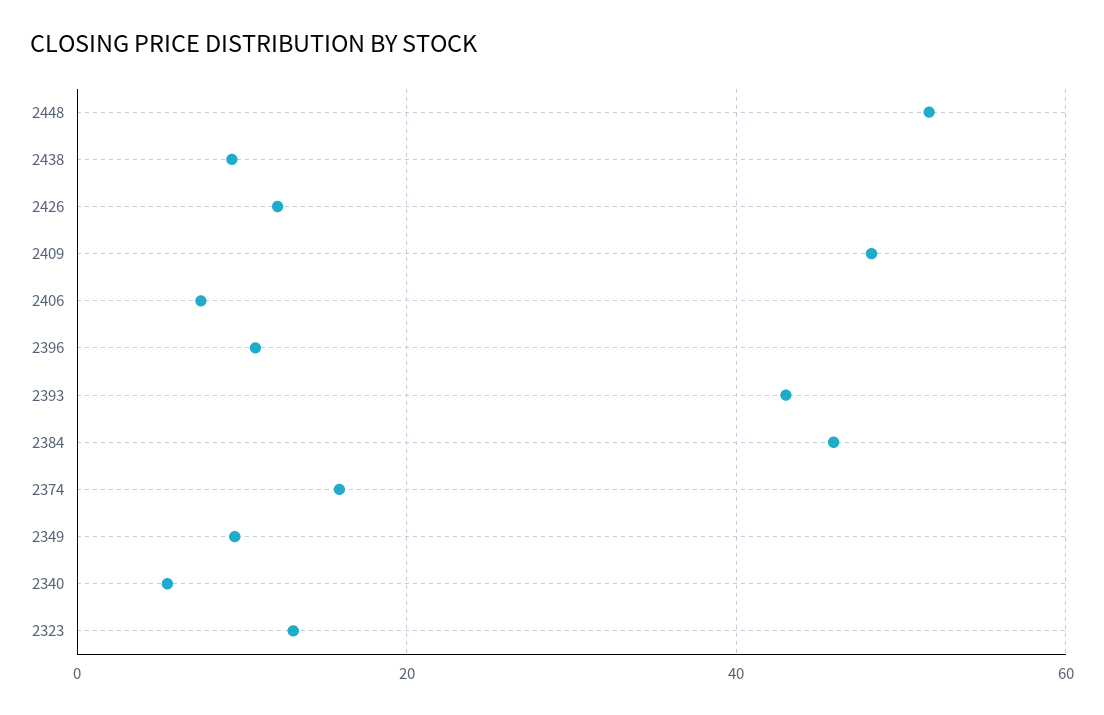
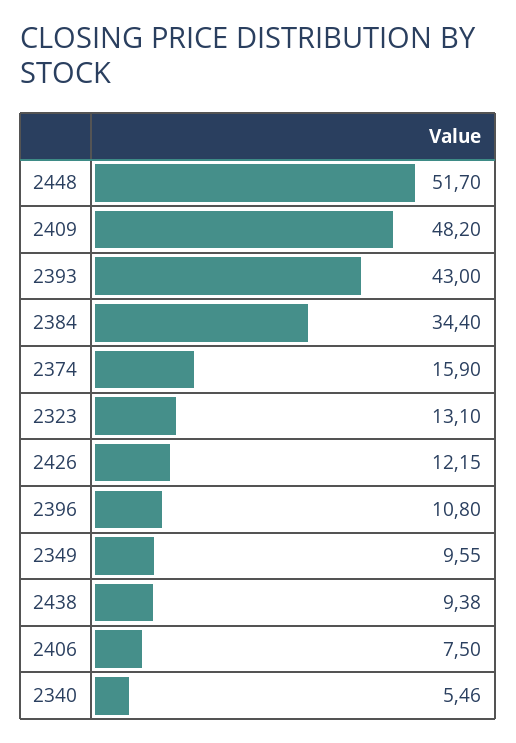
  {
    "2448": 51.7,
    "2438": 9.38,
    "2426": 12.15,
    "2409": 48.2,
    "2406": 7.5,
    "2396": 10.8,
    "2393": 43,
-   "2384": 46,
+   "2384": 34.4,
    "2374": 15.9,
    "2349": 9.55,
    "2340": 5.46,
    "2323": 13.1
  }

